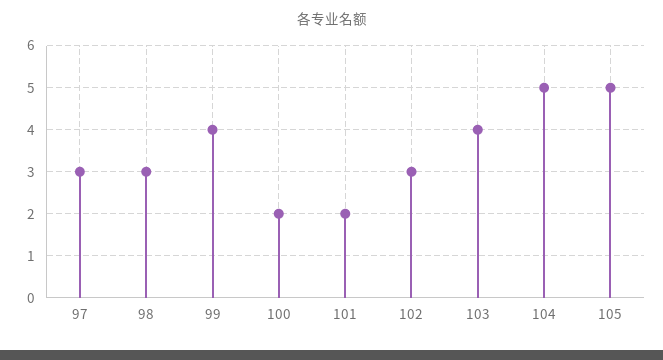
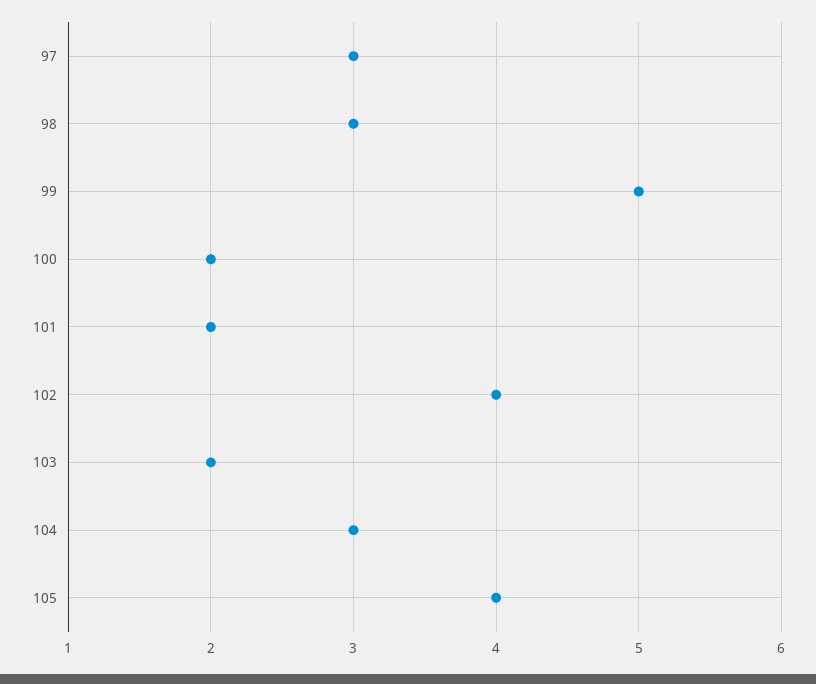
  {
    "97": 3,
    "98": 3,
-   "99": 4,
+   "99": 5,
    "100": 2,
    "101": 2,
-   "102": 3,
+   "102": 4,
-   "103": 4,
+   "103": 2,
-   "104": 5,
+   "104": 3,
-   "105": 5
+   "105": 4
  }

